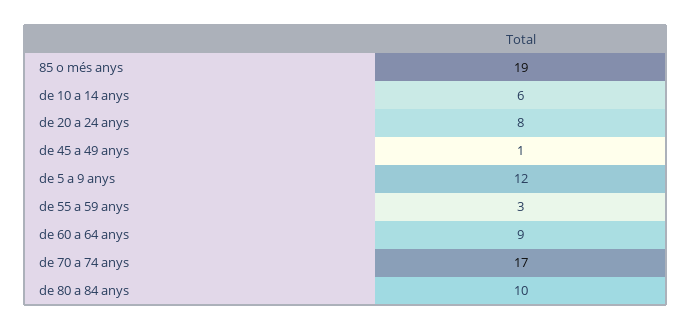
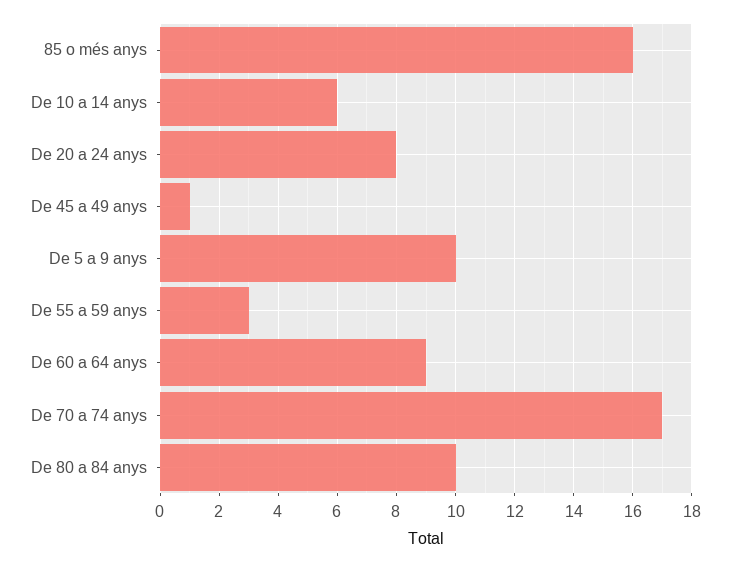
  {
-   "85 o més anys": 19,
+   "85 o més anys": 16,
    "de 10 a 14 anys": 6,
    "de 20 a 24 anys": 8,
    "de 45 a 49 anys": 1,
-   "de 5 a 9 anys": 12,
+   "de 5 a 9 anys": 10,
    "de 55 a 59 anys": 3,
    "de 60 a 64 anys": 9,
    "de 70 a 74 anys": 17,
    "de 80 a 84 anys": 10
  }

